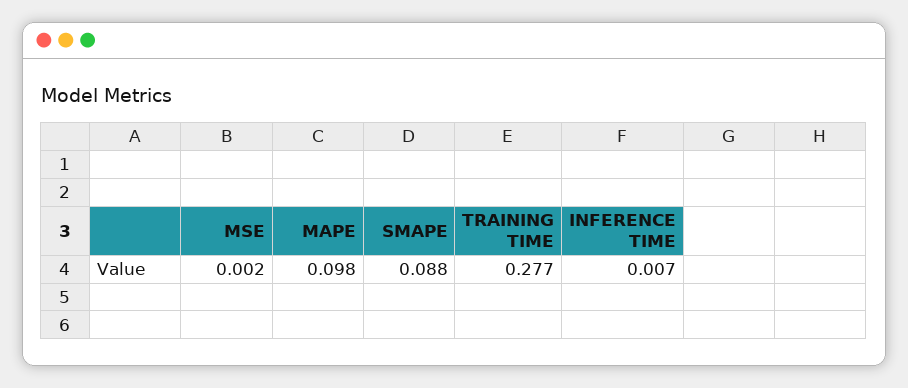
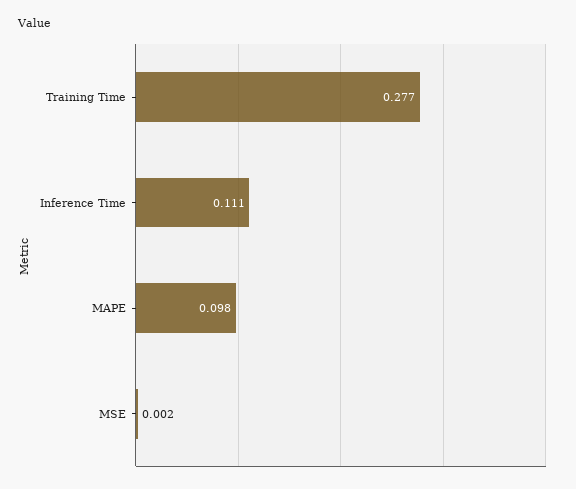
  {
    "MSE": 0.002,
    "MAPE": 0.098,
-   "SMAPE": 0.088,
    "TRAINING TIME": 0.277,
-   "INFERENCE TIME": 0.007
+   "INFERENCE TIME": 0.111
  }

